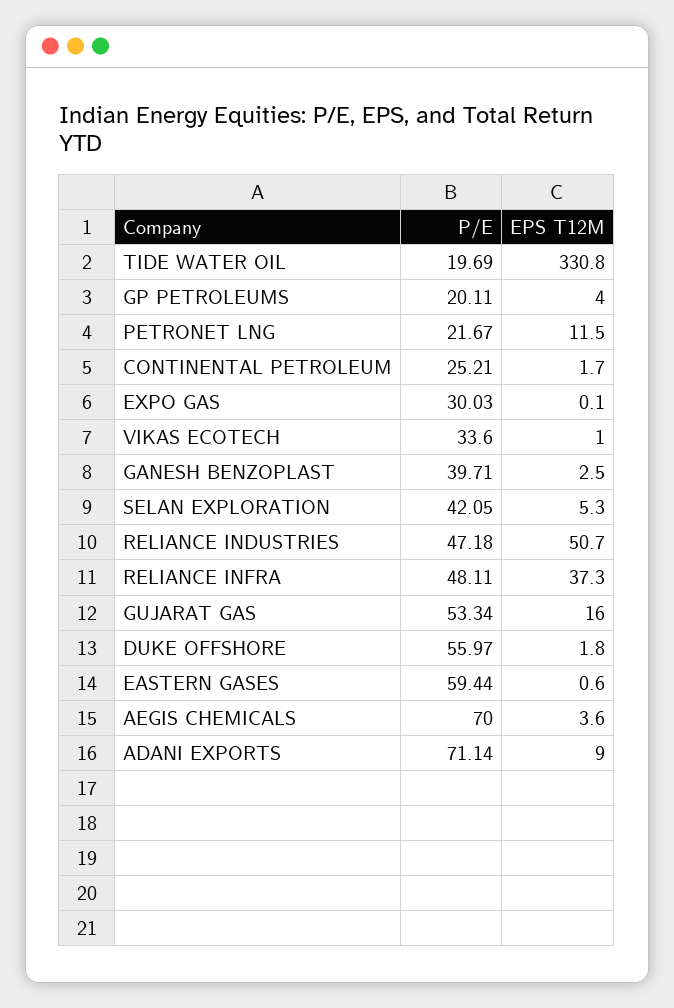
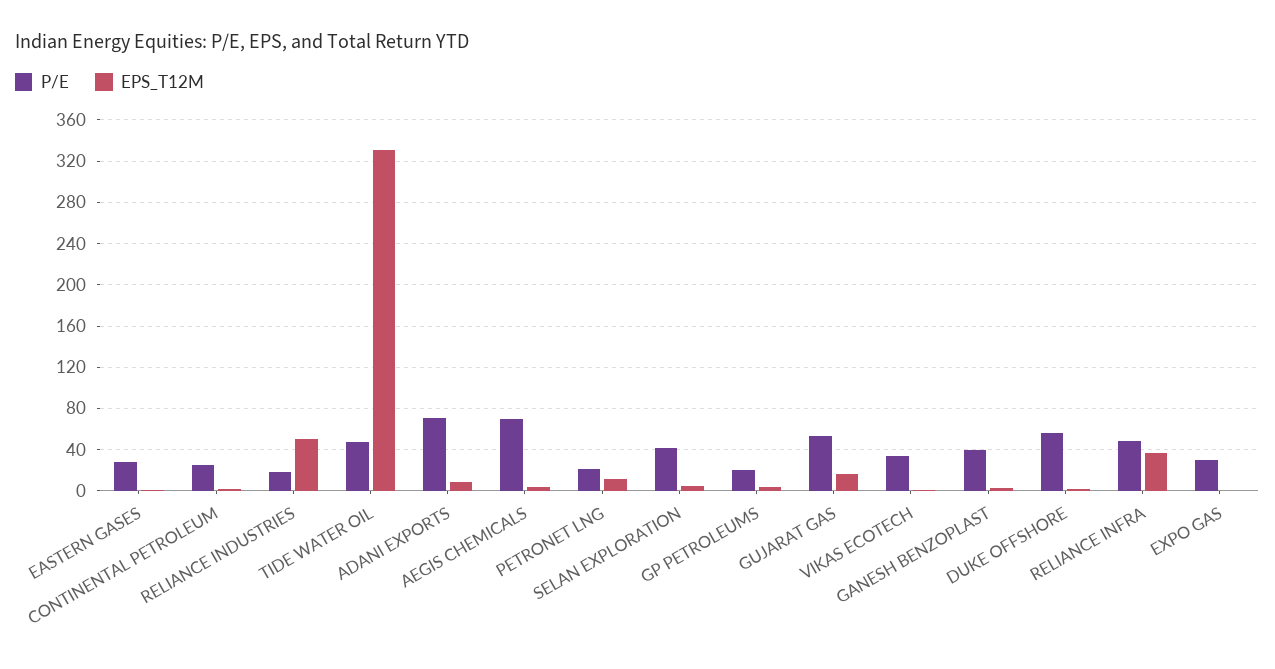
  {
    "P/E": {
-     "TIDE WATER OIL": 19.69,
+     "TIDE WATER OIL": 50,
      "GP PETROLEUMS": 20.11,
      "PETRONET LNG": 21.67,
      "CONTINENTAL PETROLEUM": 25.21,
      "EXPO GAS": 30.03,
      "VIKAS ECOTECH": 33.6,
      "GANESH BENZOPLAST": 39.71,
      "SELAN EXPLORATION": 42.05,
-     "RELIANCE INDUSTRIES": 47.18,
+     "RELIANCE INDUSTRIES": 20,
      "RELIANCE INFRA": 48.11,
      "GUJARAT GAS": 53.34,
      "DUKE OFFSHORE": 55.97,
-     "EASTERN GASES": 59.44,
+     "EASTERN GASES": 30,
      "AEGIS CHEMICALS": 70,
      "ADANI EXPORTS": 71.14
    },
    "EPS T12M": {
      "TIDE WATER OIL": 330.8,
      "GP PETROLEUMS": 4,
      "PETRONET LNG": 11.5,
      "CONTINENTAL PETROLEUM": 1.7,
      "EXPO GAS": 0.1,
      "VIKAS ECOTECH": 1,
      "GANESH BENZOPLAST": 2.5,
      "SELAN EXPLORATION": 5.3,
      "RELIANCE INDUSTRIES": 50.7,
      "RELIANCE INFRA": 37.3,
      "GUJARAT GAS": 16,
      "DUKE OFFSHORE": 1.8,
      "EASTERN GASES": 0.6,
      "AEGIS CHEMICALS": 3.6,
      "ADANI EXPORTS": 9
    }
  }

